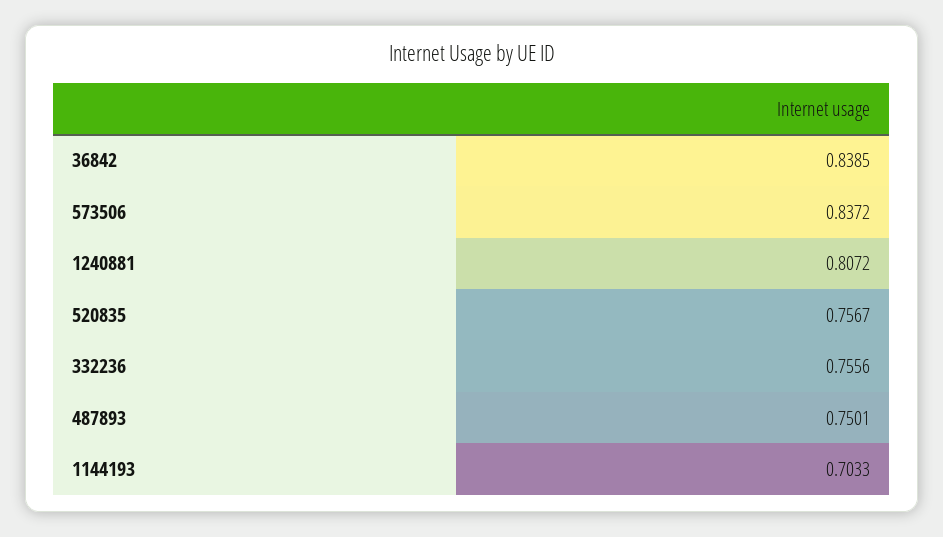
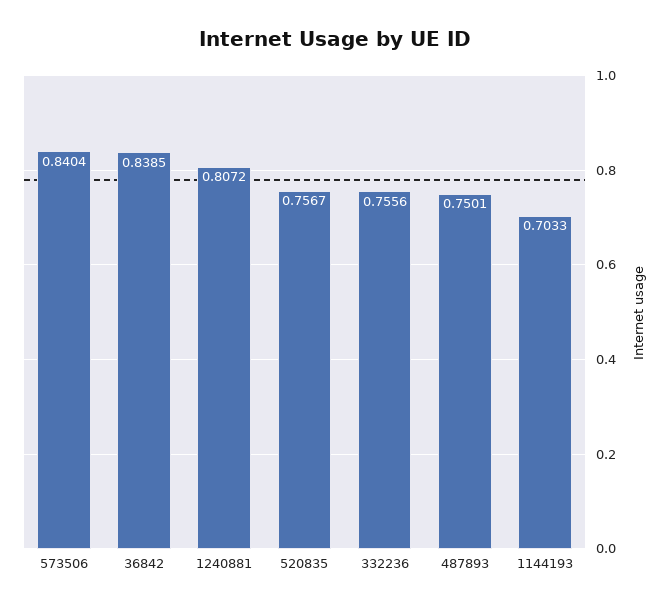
  {
    "36842": 0.8385,
-   "573506": 0.8372,
+   "573506": 0.8404,
    "1240881": 0.8072,
    "520835": 0.7567,
    "332236": 0.7556,
    "487893": 0.7501,
    "1144193": 0.7033
  }

